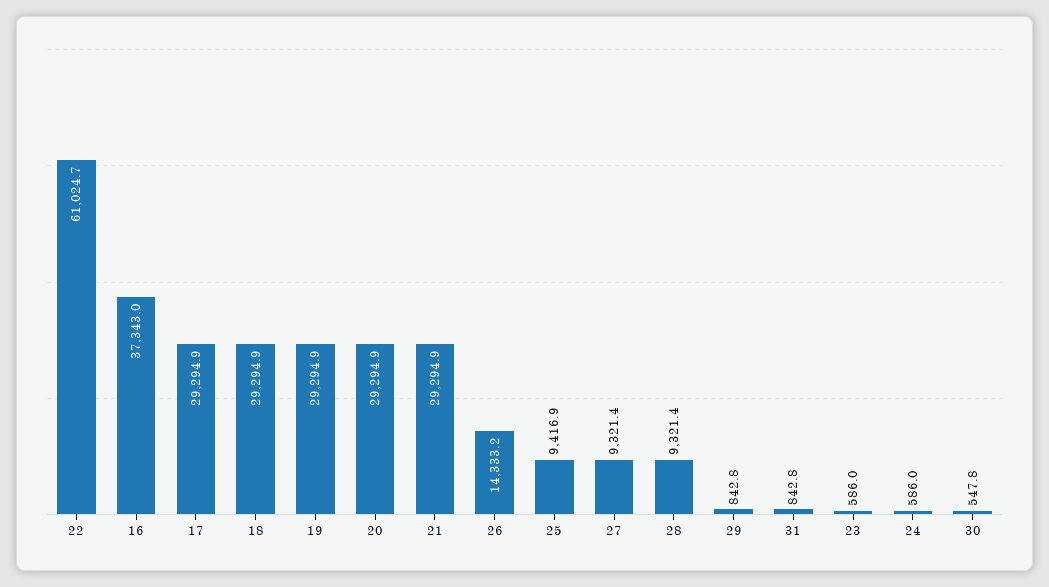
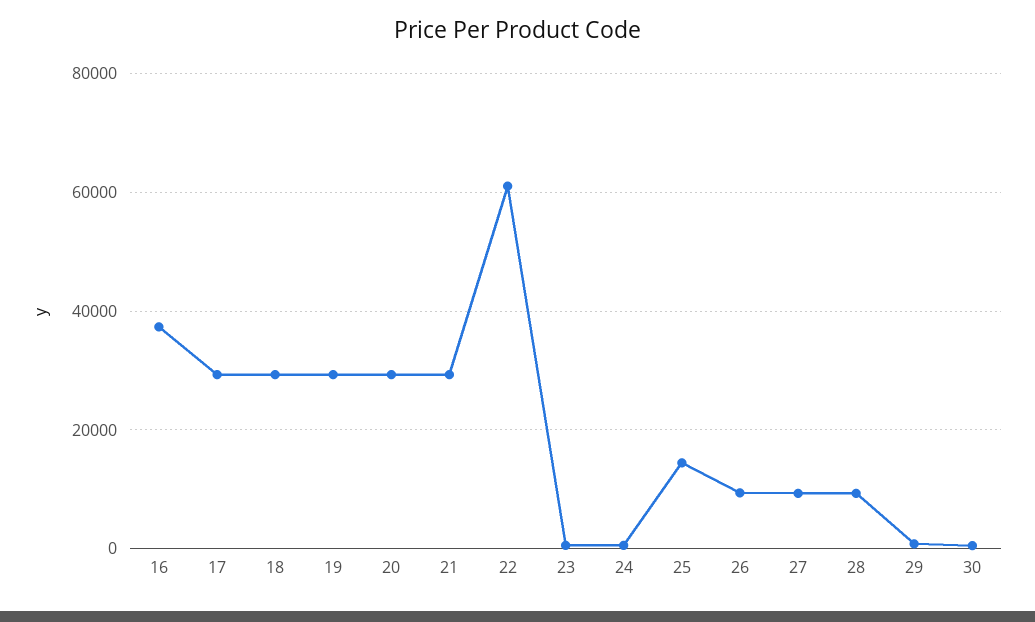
  {
    "22": 61024.7,
    "16": 37343,
    "17": 29294.9,
    "18": 29294.9,
    "19": 29294.9,
    "20": 29294.9,
    "21": 29294.9,
-   "26": 14333.2,
+   "26": 10000,
-   "25": 9416.9,
+   "25": 14000,
    "27": 9321.4,
    "28": 9321.4,
    "29": 842.8,
-   "31": 842.8,
    "23": 586,
    "24": 586,
    "30": 547.8
  }

